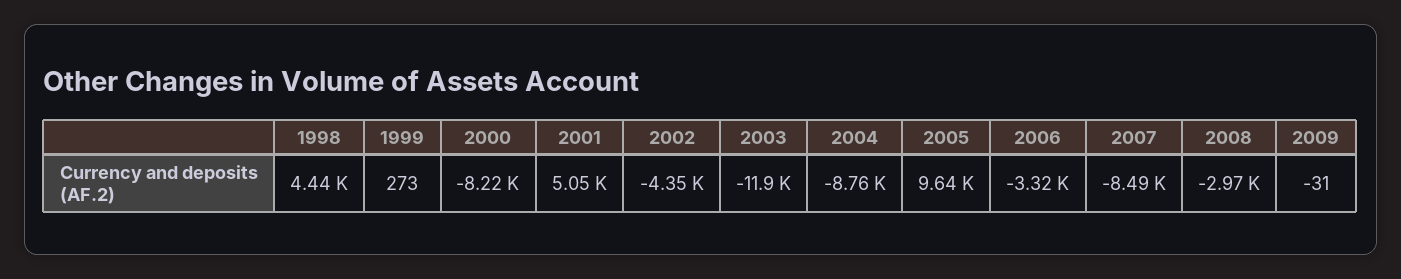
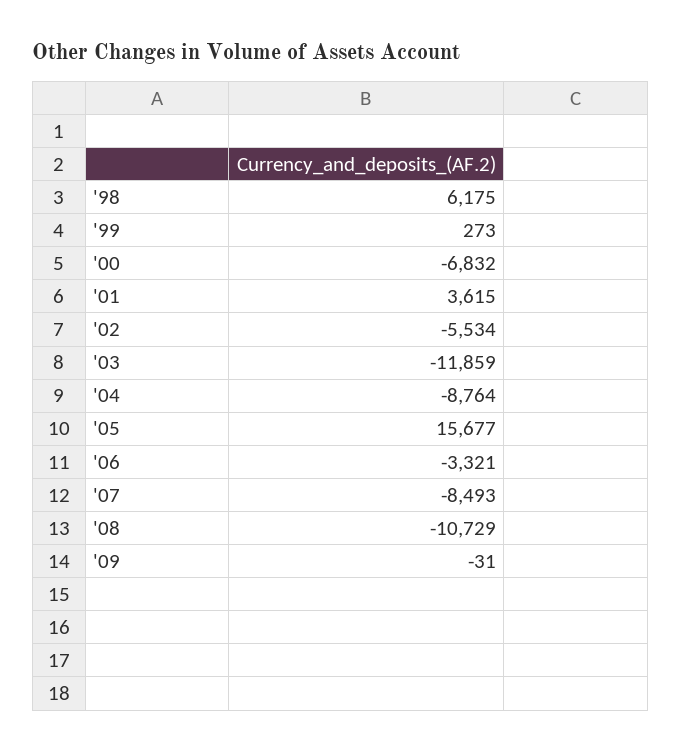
  {
-   "1998": 4440,
+   "1998": 6175,
    "1999": 273,
-   "2000": -8220,
+   "2000": -6832,
-   "2001": 5050,
+   "2001": 3615,
-   "2002": -4350,
+   "2002": -5534,
    "2003": -11859,
    "2004": -8764,
-   "2005": 9640,
+   "2005": 15677,
    "2006": -3321,
    "2007": -8493,
-   "2008": -2970,
+   "2008": -10729,
    "2009": -31
  }

